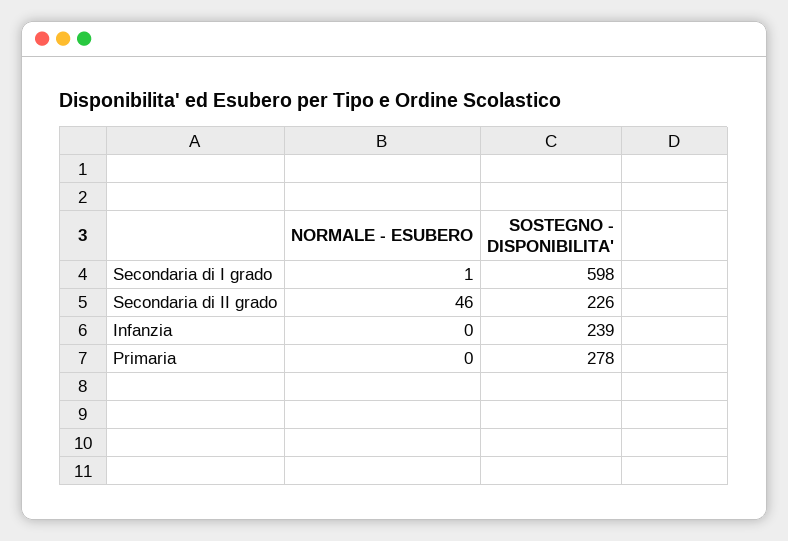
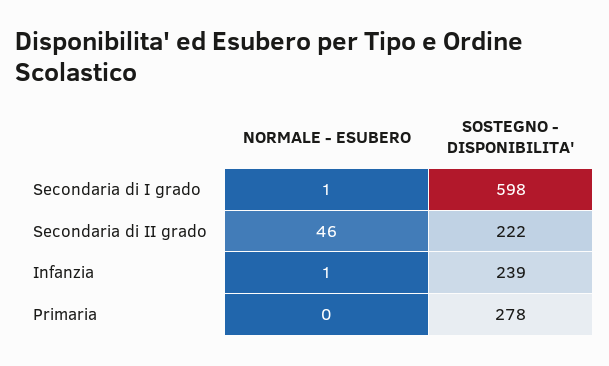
  {
    "NORMALE - ESUBERO": {
      "Secondaria di I grado": 1,
      "Secondaria di II grado": 46,
-     "Infanzia": 0,
+     "Infanzia": 1,
      "Primaria": 0
    },
    "SOSTEGNO - DISPONIBILITA'": {
      "Secondaria di I grado": 598,
-     "Secondaria di II grado": 226,
+     "Secondaria di II grado": 222,
      "Infanzia": 239,
      "Primaria": 278
    }
  }

